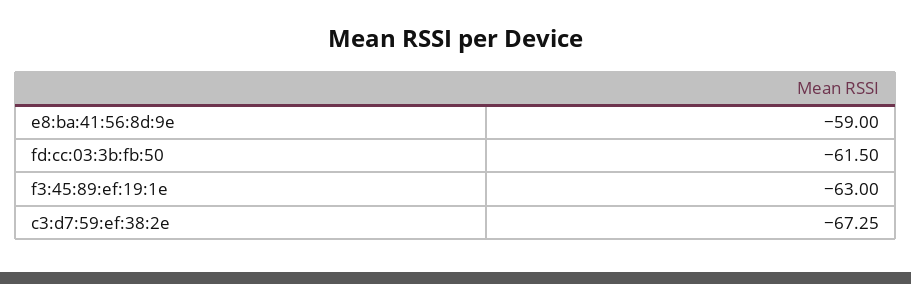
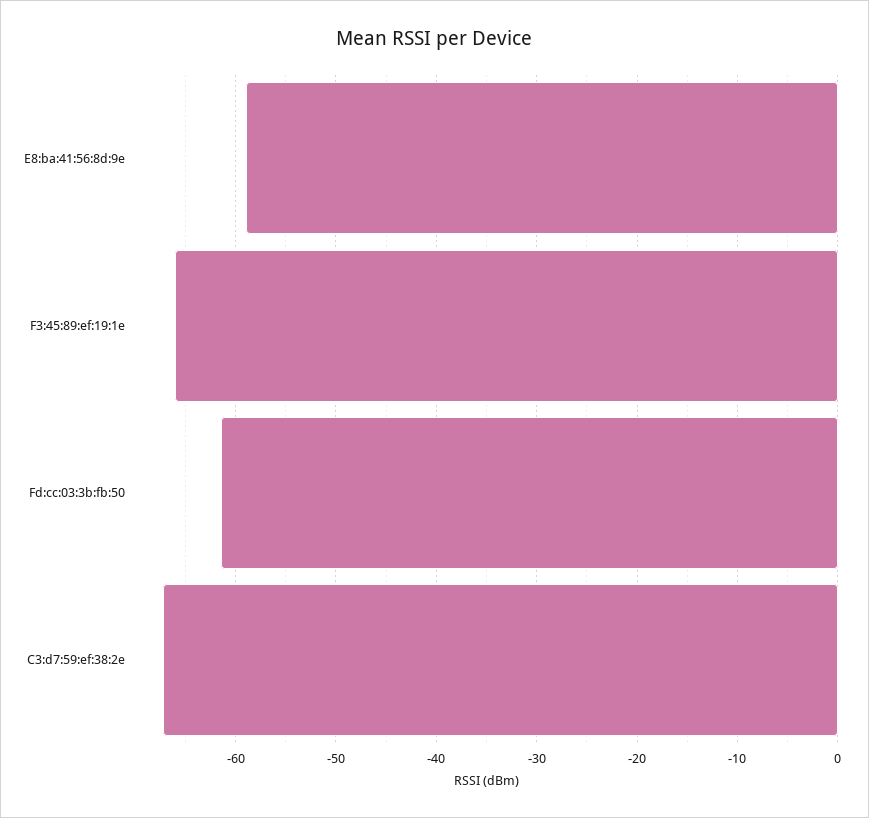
  {
    "e8:ba:41:56:8d:9e": -59,
    "fd:cc:03:3b:fb:50": -61.5,
-   "f3:45:89:ef:19:1e": -63,
+   "f3:45:89:ef:19:1e": -66,
    "c3:d7:59:ef:38:2e": -67.25
  }

